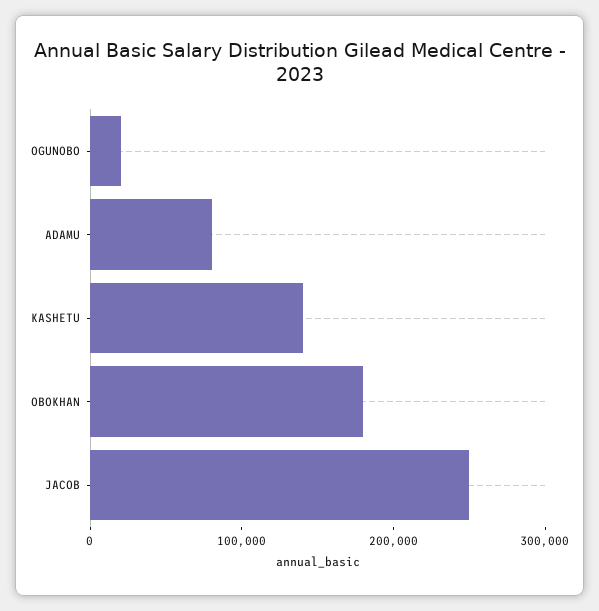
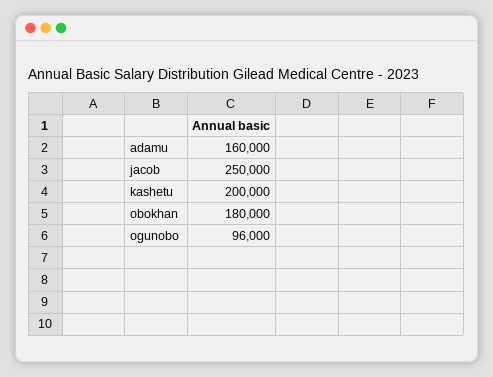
  {
-   "OGUNOBO": 20000,
+   "OGUNOBO": 96000,
-   "ADAMU": 80000,
+   "ADAMU": 160000,
-   "KASHETU": 140000,
+   "KASHETU": 200000,
    "OBOKHAN": 180000,
    "JACOB": 250000
  }

